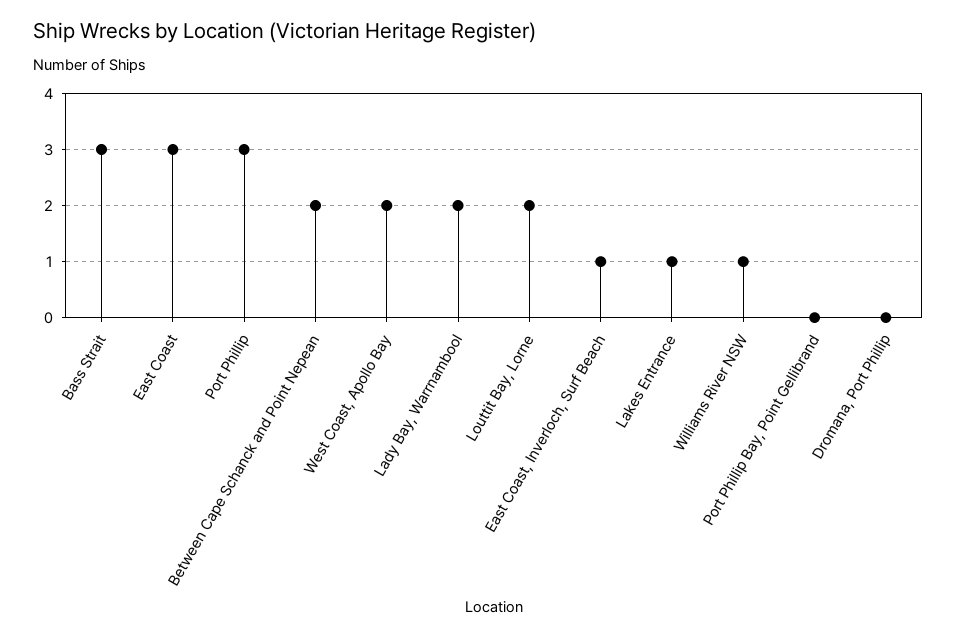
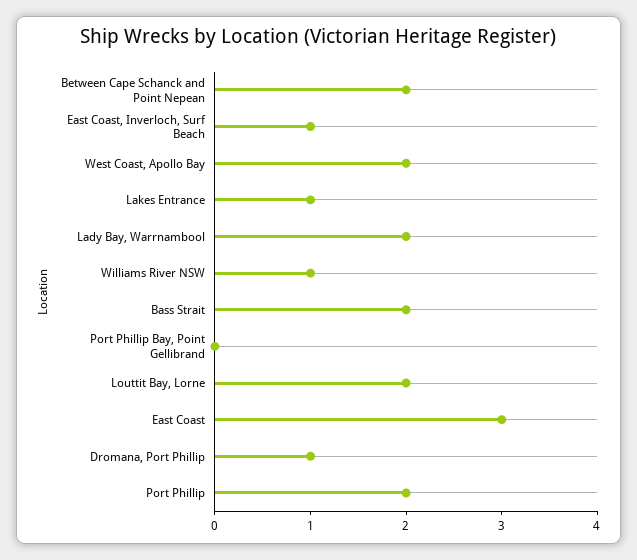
  {
-   "Bass Strait": 3,
+   "Bass Strait": 2,
    "East Coast": 3,
-   "Port Phillip": 3,
+   "Port Phillip": 2,
    "Between Cape Schanck and Point Nepean": 2,
    "West Coast, Apollo Bay": 2,
    "Lady Bay, Warrnambool": 2,
    "Louttit Bay, Lorne": 2,
    "East Coast, Inverloch, Surf Beach": 1,
    "Lakes Entrance": 1,
    "Williams River NSW": 1,
    "Port Phillip Bay, Point Gellibrand": 0,
-   "Dromana, Port Phillip": 0
+   "Dromana, Port Phillip": 1
  }

